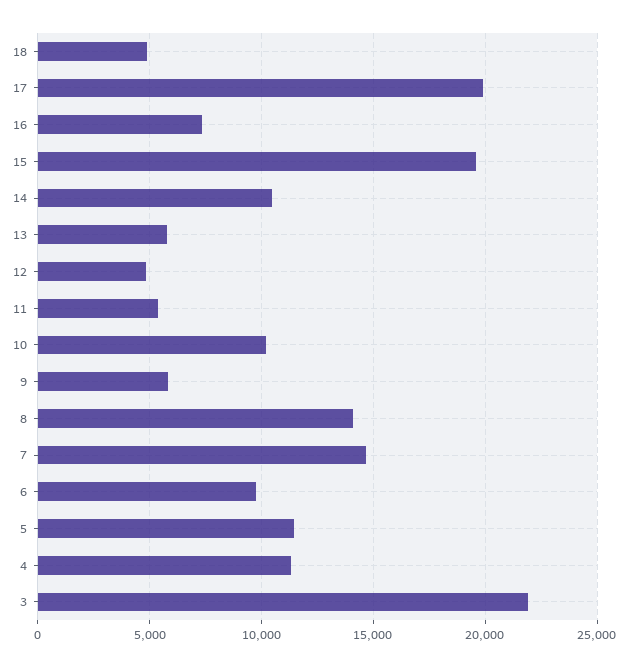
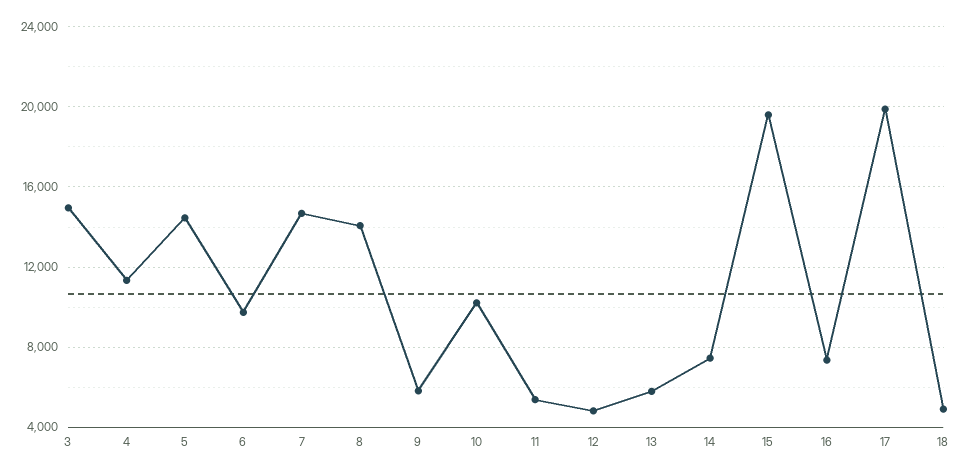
  {
    "18": 5000,
    "17": 20000,
    "16": 7500,
    "15": 19500,
-   "14": 10500,
+   "14": 7500,
    "13": 6000,
    "12": 5000,
    "11": 5500,
    "10": 10000,
    "9": 6000,
    "8": 14000,
    "7": 14500,
    "6": 9500,
-   "5": 11500,
+   "5": 14500,
    "4": 11500,
-   "3": 22000
+   "3": 15000
  }

